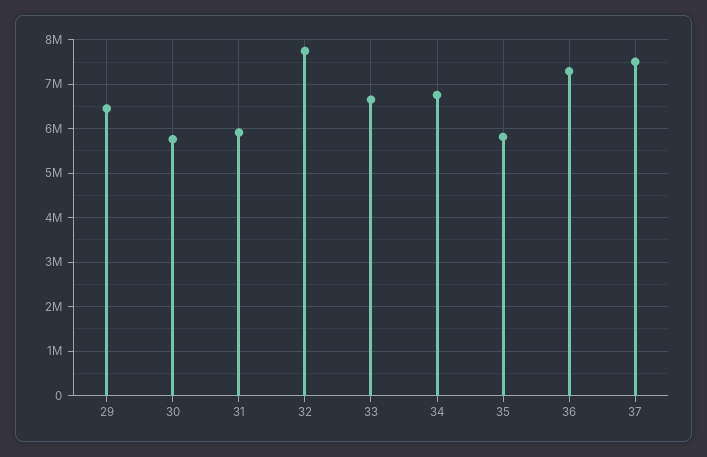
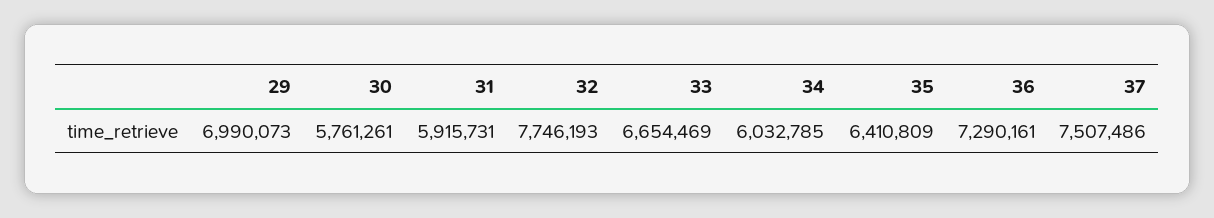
  {
-   "29": 6400000,
+   "29": 6990073,
    "30": 5761261,
    "31": 5915731,
    "32": 7746193,
    "33": 6654469,
-   "34": 6800000,
+   "34": 6032785,
-   "35": 5800000,
+   "35": 6410809,
    "36": 7290161,
    "37": 7507486
  }

